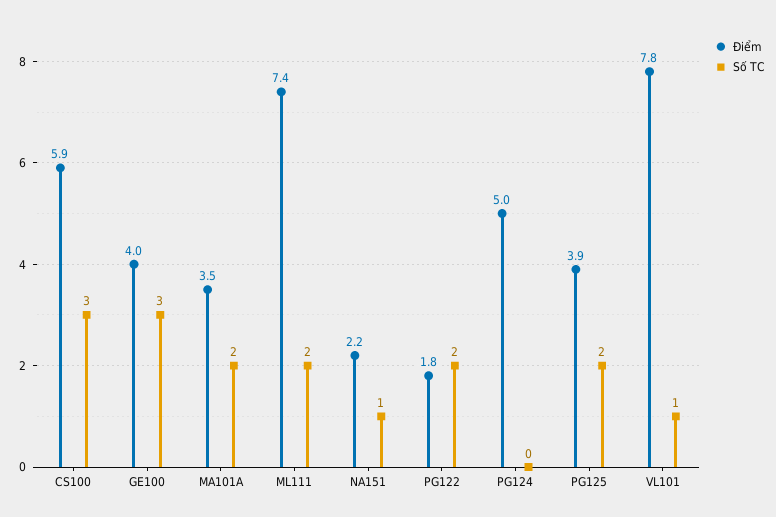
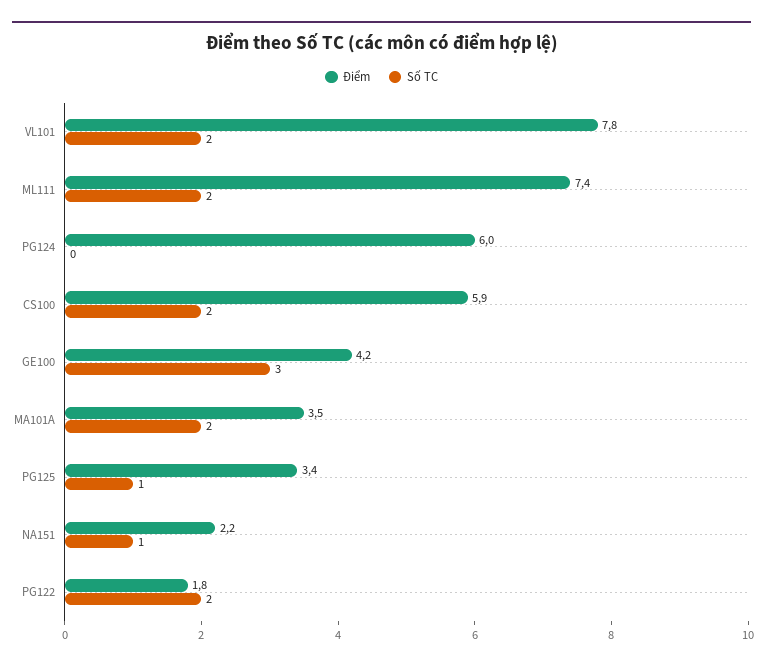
  {
    "Điểm": {
      "CS100": 5.9,
-     "GE100": 4,
+     "GE100": 4.2,
      "MA101A": 3.5,
      "ML111": 7.4,
      "NA151": 2.2,
      "PG122": 1.8,
-     "PG124": 5,
+     "PG124": 6,
-     "PG125": 3.9,
+     "PG125": 3.4,
      "VL101": 7.8
    },
    "Số TC": {
-     "CS100": 3,
+     "CS100": 2,
      "GE100": 3,
      "MA101A": 2,
      "ML111": 2,
      "NA151": 1,
      "PG122": 2,
      "PG124": 0,
-     "PG125": 2,
+     "PG125": 1,
-     "VL101": 1
+     "VL101": 2
    }
  }

